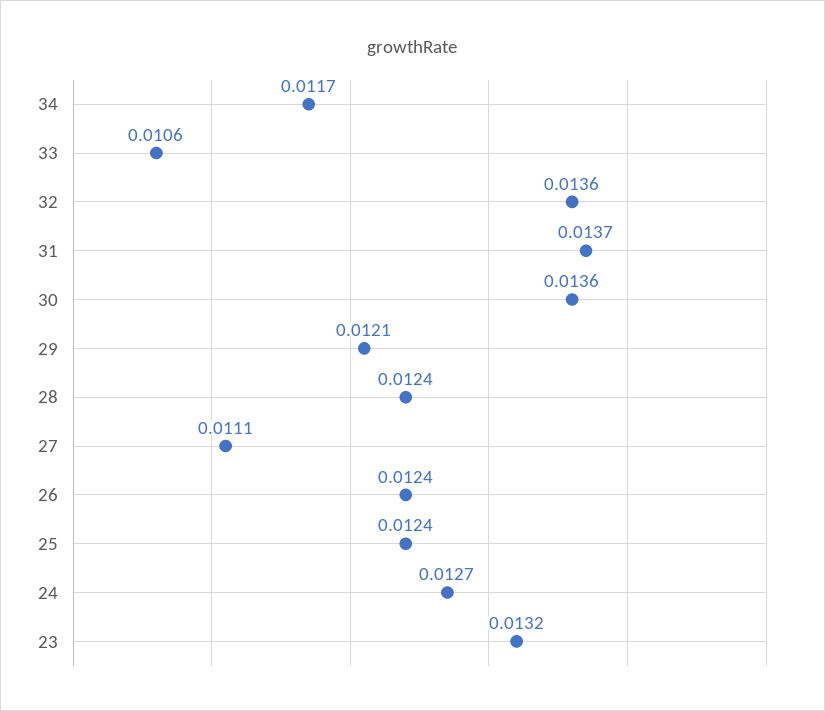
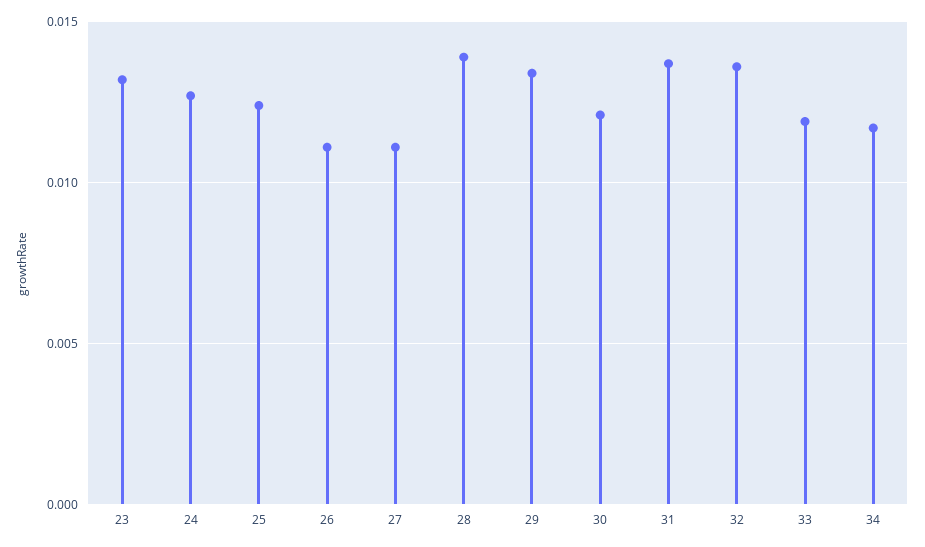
  {
    "34": 0.0117,
-   "33": 0.0106,
+   "33": 0.012,
    "32": 0.0136,
    "31": 0.0137,
-   "30": 0.0136,
+   "30": 0.012,
-   "29": 0.0121,
+   "29": 0.0135,
-   "28": 0.0124,
+   "28": 0.014,
    "27": 0.0111,
-   "26": 0.0124,
+   "26": 0.011,
    "25": 0.0124,
    "24": 0.0127,
    "23": 0.0132
  }

